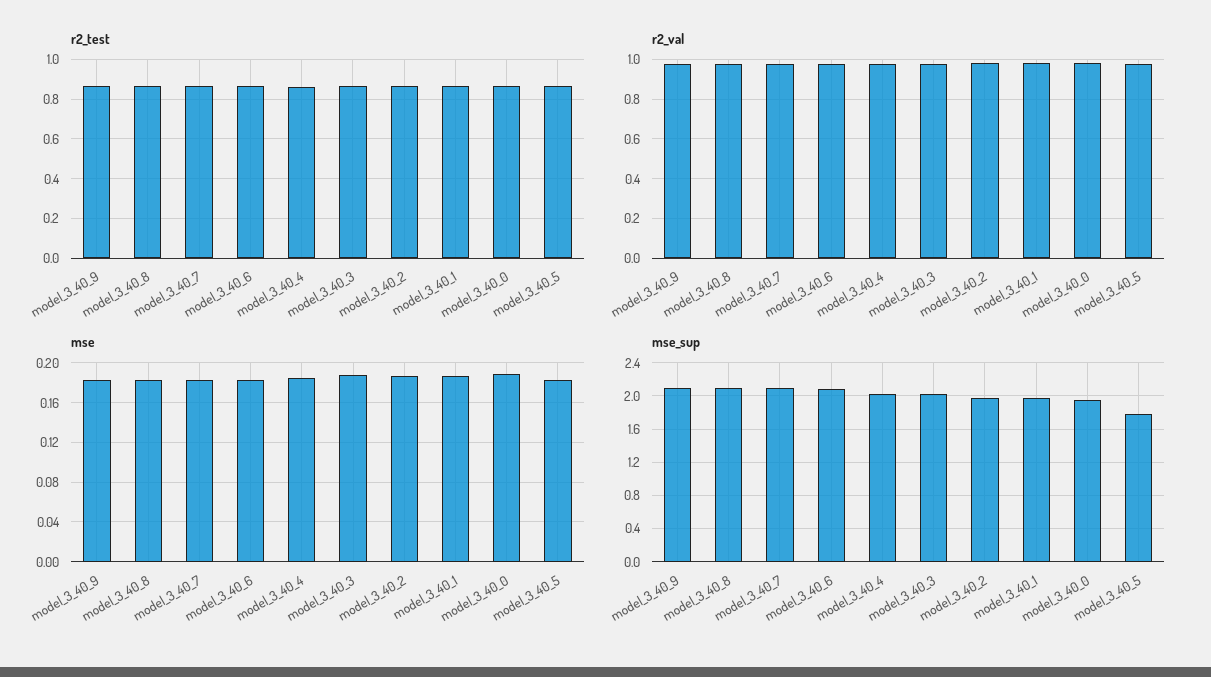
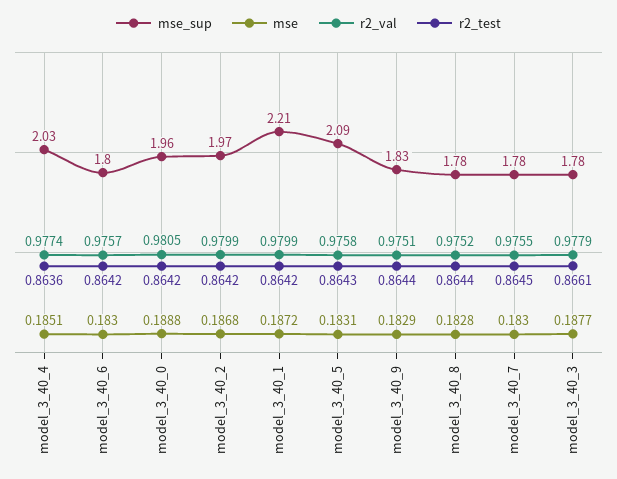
  {
    "r2_test": {
      "model_3_40_9": 0.8644,
      "model_3_40_8": 0.8644,
      "model_3_40_7": 0.8645,
      "model_3_40_6": 0.8642,
      "model_3_40_4": 0.8636,
      "model_3_40_3": 0.8661,
      "model_3_40_2": 0.8642,
      "model_3_40_1": 0.8642,
      "model_3_40_0": 0.8642,
      "model_3_40_5": 0.8643
    },
    "r2_val": {
      "model_3_40_9": 0.9751,
      "model_3_40_8": 0.9752,
      "model_3_40_7": 0.9755,
      "model_3_40_6": 0.9757,
      "model_3_40_4": 0.9774,
      "model_3_40_3": 0.9779,
      "model_3_40_2": 0.9799,
      "model_3_40_1": 0.9799,
      "model_3_40_0": 0.9805,
      "model_3_40_5": 0.9758
    },
    "mse": {
      "model_3_40_9": 0.1829,
      "model_3_40_8": 0.1828,
      "model_3_40_7": 0.183,
      "model_3_40_6": 0.183,
      "model_3_40_4": 0.1851,
      "model_3_40_3": 0.1877,
      "model_3_40_2": 0.1868,
      "model_3_40_1": 0.1872,
      "model_3_40_0": 0.1888,
      "model_3_40_5": 0.1831
    },
    "mse_sup": {
-     "model_3_40_9": 2.1,
+     "model_3_40_9": 1.83,
-     "model_3_40_8": 2.1,
+     "model_3_40_8": 1.78,
-     "model_3_40_7": 2.1,
+     "model_3_40_7": 1.78,
-     "model_3_40_6": 2.1,
+     "model_3_40_6": 1.8,
      "model_3_40_4": 2.03,
-     "model_3_40_3": 2,
+     "model_3_40_3": 1.78,
      "model_3_40_2": 1.97,
-     "model_3_40_1": 2,
+     "model_3_40_1": 2.21,
      "model_3_40_0": 1.96,
-     "model_3_40_5": 1.8
+     "model_3_40_5": 2.09
    }
  }

